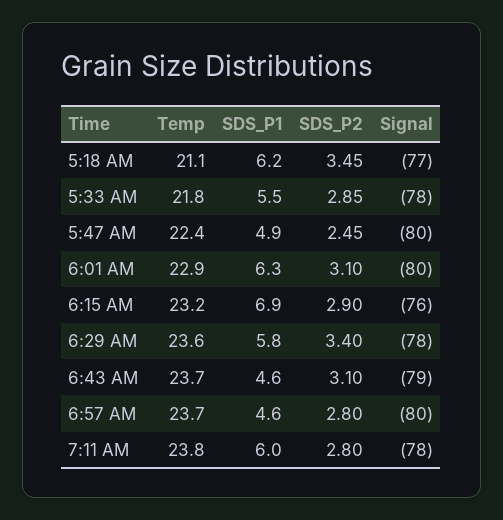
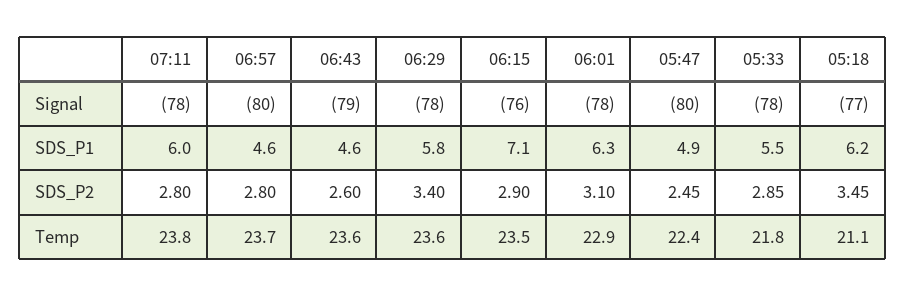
  {
    "Temp": {
      "5:18 AM": 21.1,
      "5:33 AM": 21.8,
      "5:47 AM": 22.4,
      "6:01 AM": 22.9,
-     "6:15 AM": 23.2,
+     "6:15 AM": 23.5,
      "6:29 AM": 23.6,
-     "6:43 AM": 23.7,
+     "6:43 AM": 23.6,
      "6:57 AM": 23.7,
      "7:11 AM": 23.8
    },
    "SDS_P1": {
      "5:18 AM": 6.2,
      "5:33 AM": 5.5,
      "5:47 AM": 4.9,
      "6:01 AM": 6.3,
-     "6:15 AM": 6.9,
+     "6:15 AM": 7.1,
      "6:29 AM": 5.8,
      "6:43 AM": 4.6,
      "6:57 AM": 4.6,
      "7:11 AM": 6
    },
    "SDS_P2": {
      "5:18 AM": 3.45,
      "5:33 AM": 2.85,
      "5:47 AM": 2.45,
      "6:01 AM": 3.1,
      "6:15 AM": 2.9,
      "6:29 AM": 3.4,
-     "6:43 AM": 3.1,
+     "6:43 AM": 2.6,
      "6:57 AM": 2.8,
      "7:11 AM": 2.8
    },
    "Signal": {
      "5:18 AM": -77,
      "5:33 AM": -78,
      "5:47 AM": -80,
-     "6:01 AM": -80,
+     "6:01 AM": -78,
      "6:15 AM": -76,
      "6:29 AM": -78,
      "6:43 AM": -79,
      "6:57 AM": -80,
      "7:11 AM": -78
    }
  }

